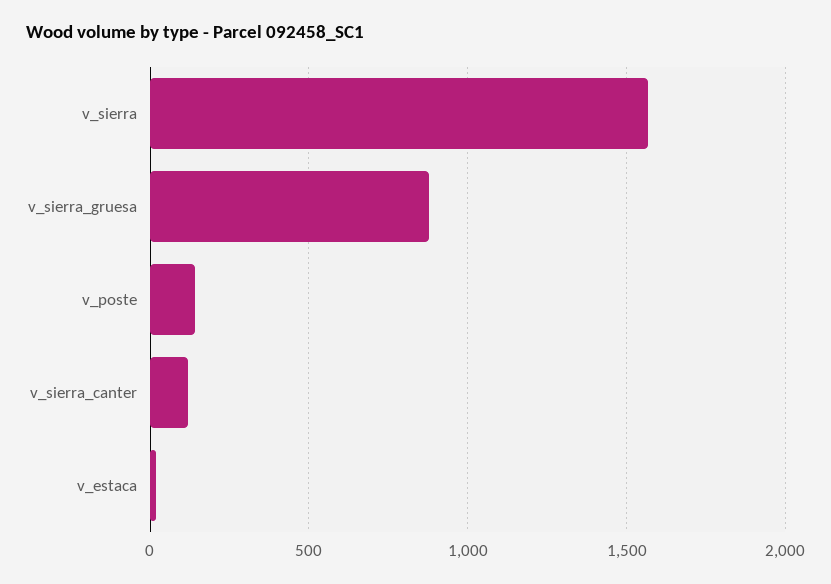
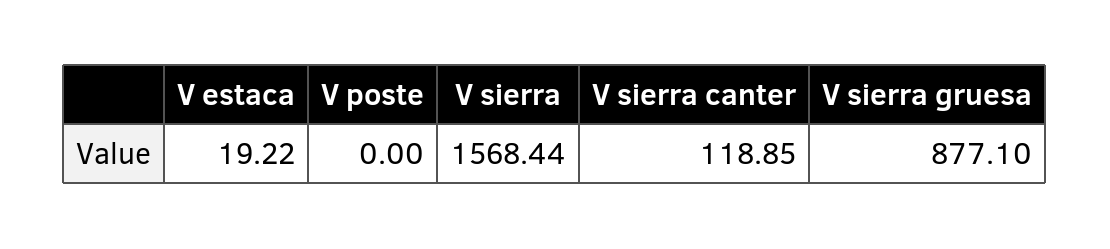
  {
    "v_sierra": 1568.44,
    "v_sierra_gruesa": 877.1,
-   "v_poste": 150,
+   "v_poste": 0,
    "v_sierra_canter": 118.85,
    "v_estaca": 19.22
  }

